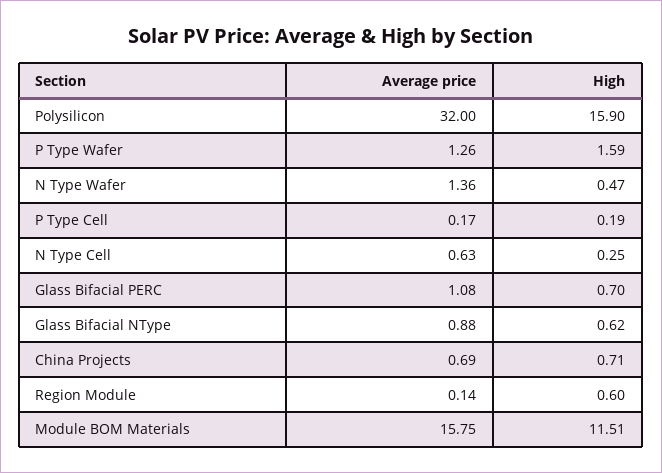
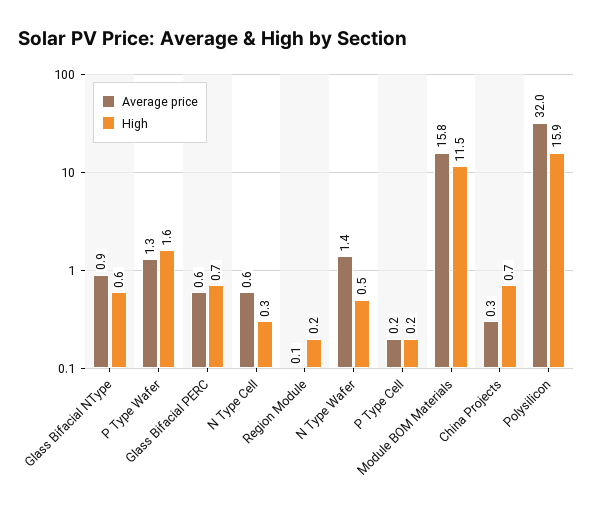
  {
    "Average price": {
      "Polysilicon": 32,
      "P Type Wafer": 1.26,
      "N Type Wafer": 1.36,
      "P Type Cell": 0.17,
      "N Type Cell": 0.63,
-     "Glass Bifacial PERC": 1.08,
+     "Glass Bifacial PERC": 0.6,
      "Glass Bifacial NType": 0.88,
-     "China Projects": 0.69,
+     "China Projects": 0.3,
      "Region Module": 0.14,
      "Module BOM Materials": 15.75
    },
    "High": {
      "Polysilicon": 15.9,
      "P Type Wafer": 1.59,
      "N Type Wafer": 0.47,
      "P Type Cell": 0.19,
      "N Type Cell": 0.25,
      "Glass Bifacial PERC": 0.7,
      "Glass Bifacial NType": 0.62,
      "China Projects": 0.71,
-     "Region Module": 0.6,
+     "Region Module": 0.2,
      "Module BOM Materials": 11.51
    }
  }

